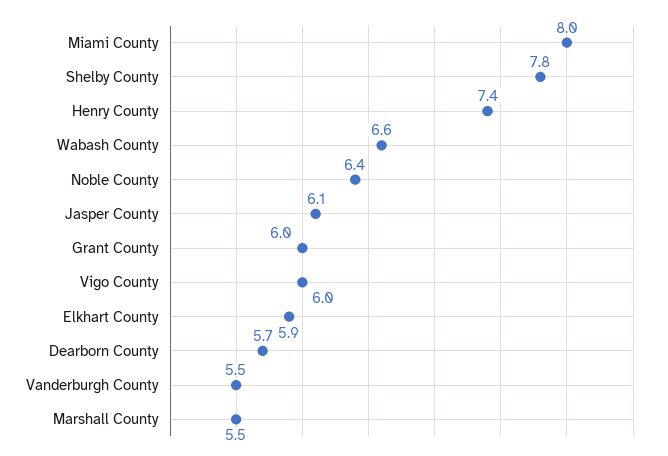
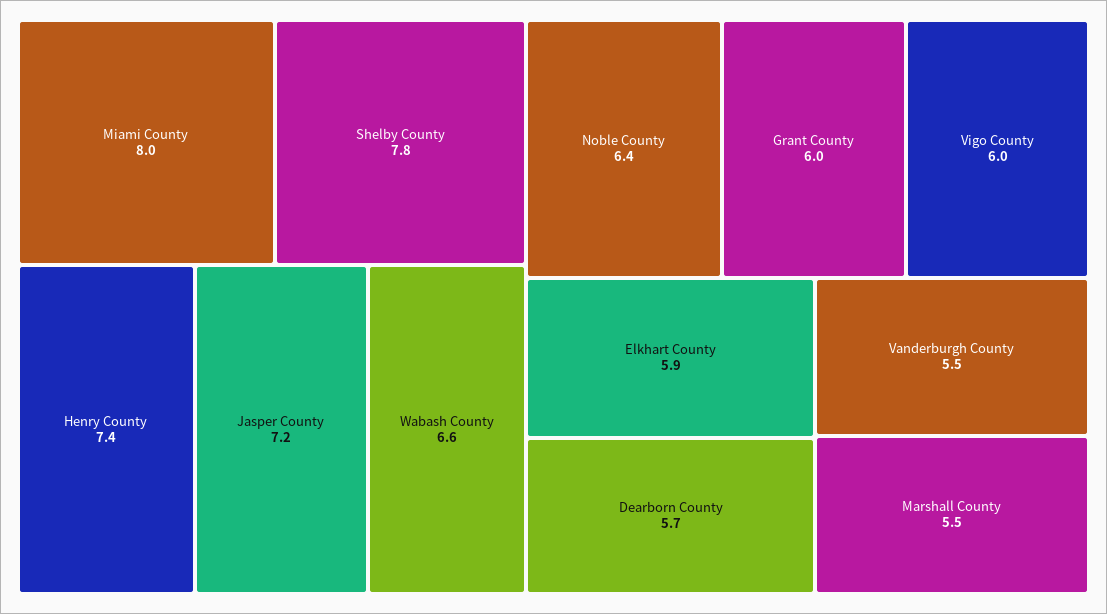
  {
    "Miami County": 8,
    "Shelby County": 7.8,
    "Henry County": 7.4,
    "Wabash County": 6.6,
    "Noble County": 6.4,
-   "Jasper County": 6.1,
+   "Jasper County": 7.2,
    "Grant County": 6,
    "Vigo County": 6,
    "Elkhart County": 5.9,
    "Dearborn County": 5.7,
    "Vanderburgh County": 5.5,
    "Marshall County": 5.5
  }

